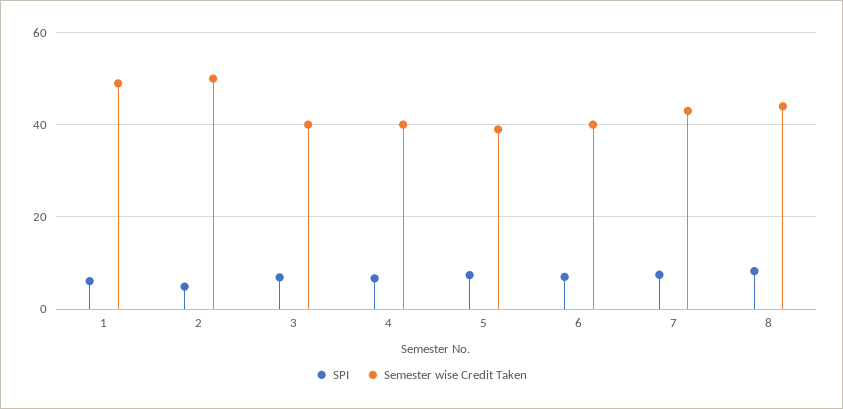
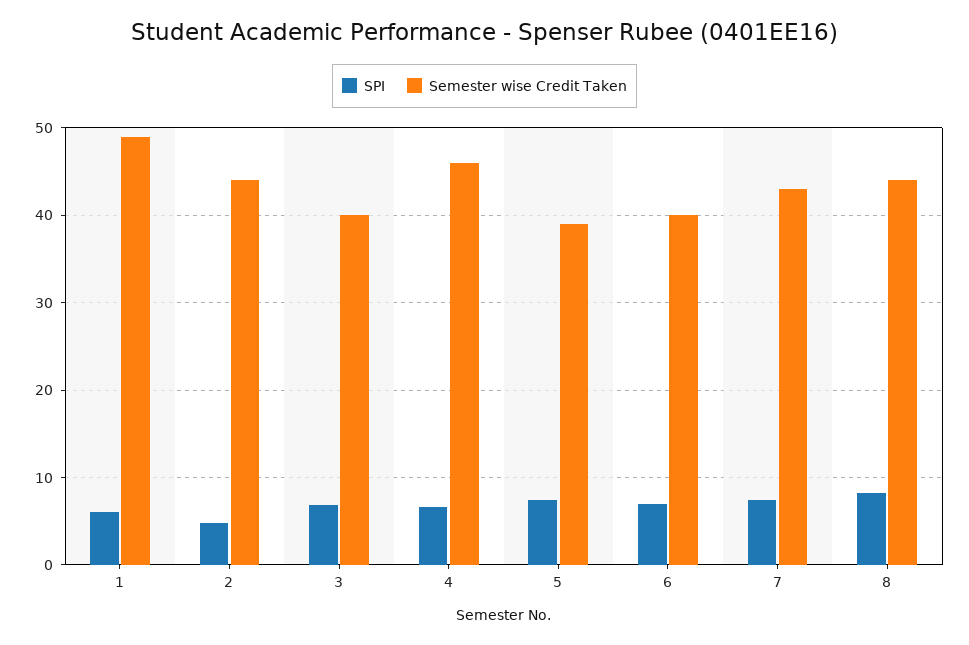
  {
    "SPI": {
      "1": 6,
      "2": 5,
      "3": 7,
      "4": 7,
      "5": 7,
      "6": 7,
      "7": 7,
      "8": 8
    },
    "Semester wise Credit Taken": {
      "1": 49,
-     "2": 50,
+     "2": 44,
      "3": 40,
-     "4": 40,
+     "4": 46,
      "5": 39,
      "6": 40,
      "7": 43,
      "8": 44
    }
  }

